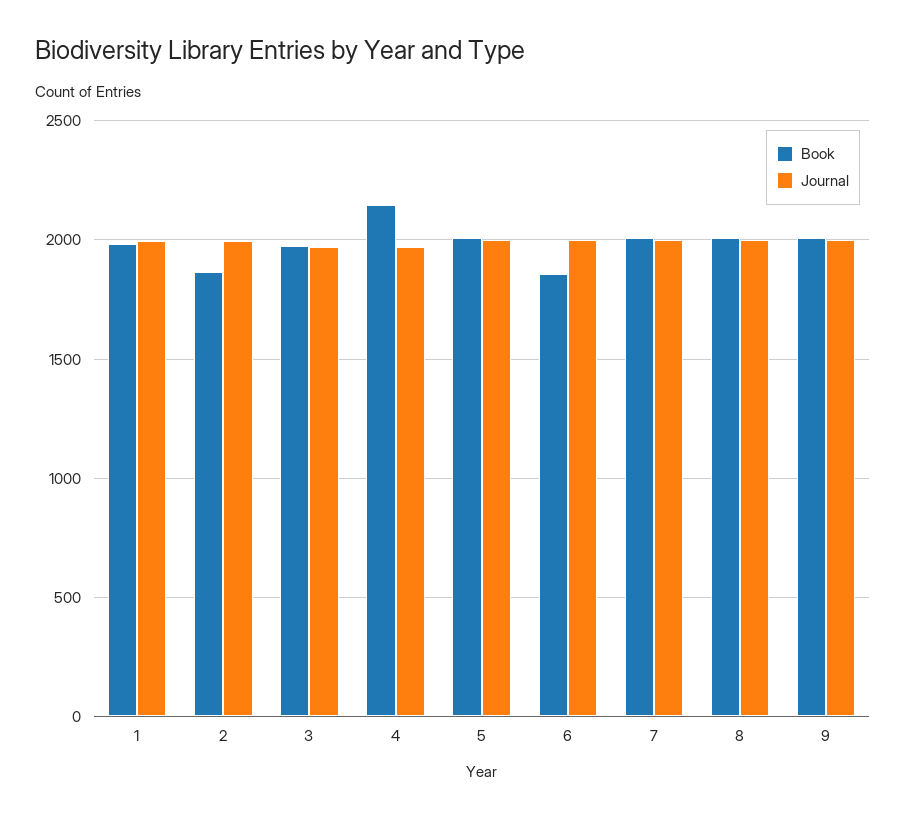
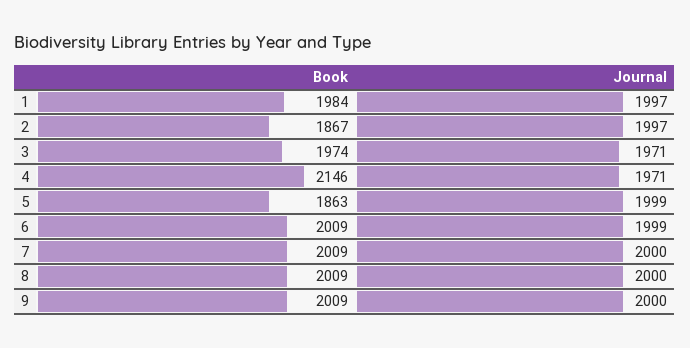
  {
    "Book": {
      "1": 1984,
      "2": 1867,
      "3": 1974,
      "4": 2146,
-     "5": 2000,
+     "5": 1863,
-     "6": 1850,
+     "6": 2009,
      "7": 2009,
      "8": 2009,
      "9": 2009
    },
    "Journal": {
      "1": 1997,
      "2": 1997,
      "3": 1971,
      "4": 1971,
      "5": 1999,
      "6": 1999,
      "7": 2000,
      "8": 2000,
      "9": 2000
    }
  }

